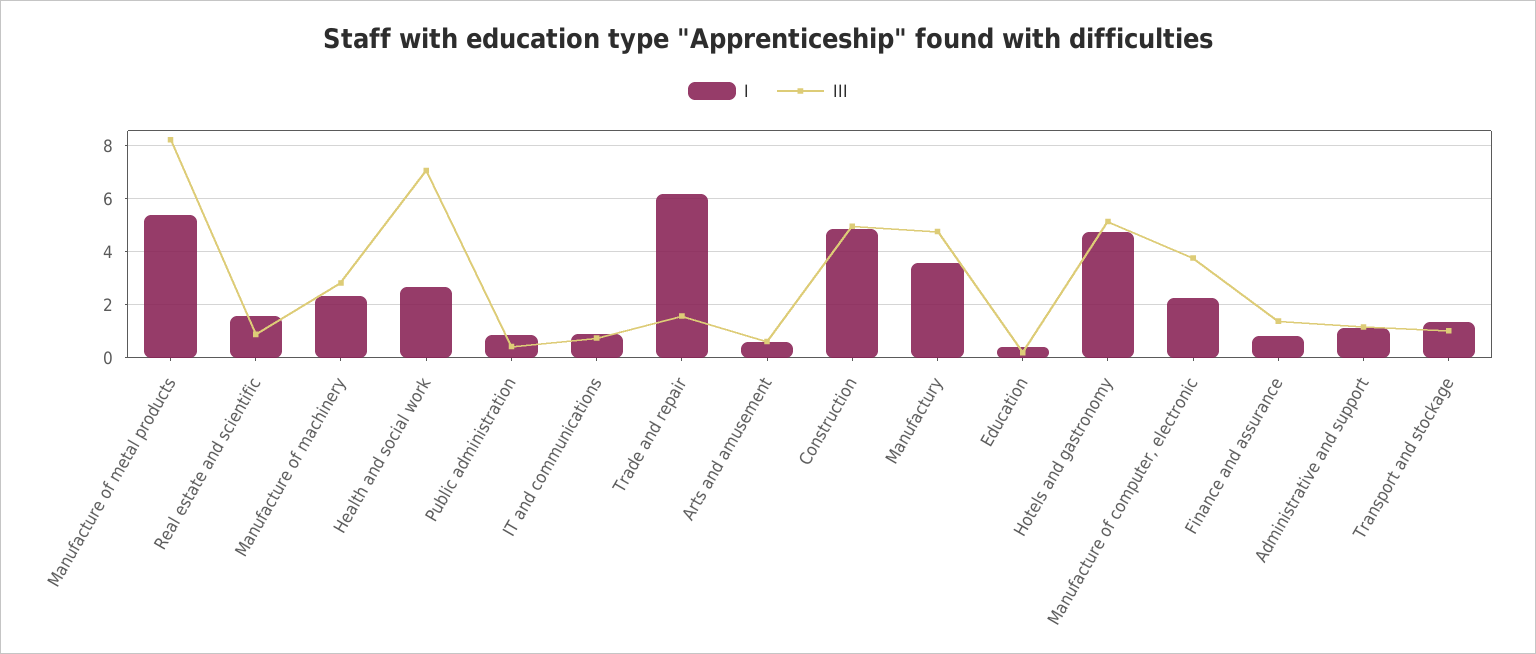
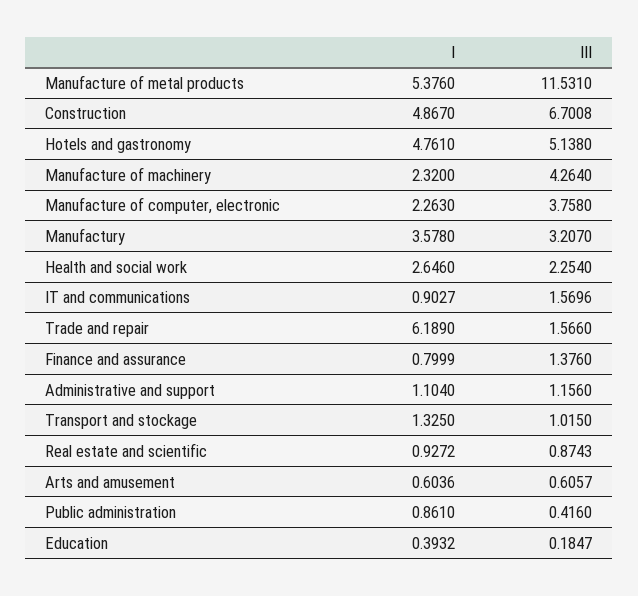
  {
    "I": {
      "Manufacture of metal products": 5.376,
-     "Real estate and scientific": 1.5,
+     "Real estate and scientific": 0.9272,
      "Manufacture of machinery": 2.32,
      "Health and social work": 2.646,
      "Public administration": 0.861,
      "IT and communications": 0.9027,
      "Trade and repair": 6.189,
      "Arts and amusement": 0.6036,
      "Construction": 4.867,
      "Manufactury": 3.578,
      "Education": 0.3932,
      "Hotels and gastronomy": 4.761,
      "Manufacture of computer, electronic": 2.263,
      "Finance and assurance": 0.7999,
      "Administrative and support": 1.104,
      "Transport and stockage": 1.325
    },
    "III": {
-     "Manufacture of metal products": 8.25,
+     "Manufacture of metal products": 11.531,
      "Real estate and scientific": 0.8743,
-     "Manufacture of machinery": 2.75,
+     "Manufacture of machinery": 4.264,
-     "Health and social work": 7,
+     "Health and social work": 2.254,
      "Public administration": 0.416,
-     "IT and communications": 0.75,
+     "IT and communications": 1.5696,
      "Trade and repair": 1.566,
      "Arts and amusement": 0.6057,
-     "Construction": 5,
+     "Construction": 6.7008,
-     "Manufactury": 4.75,
+     "Manufactury": 3.207,
      "Education": 0.1847,
      "Hotels and gastronomy": 5.138,
      "Manufacture of computer, electronic": 3.758,
      "Finance and assurance": 1.376,
      "Administrative and support": 1.156,
      "Transport and stockage": 1.015
    }
  }

